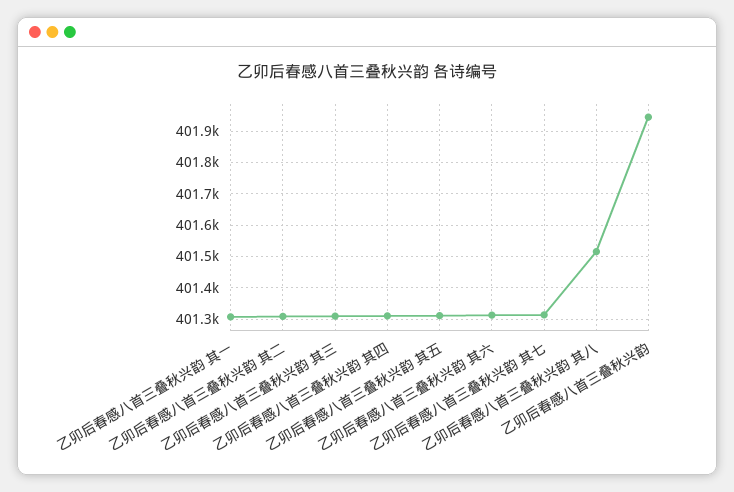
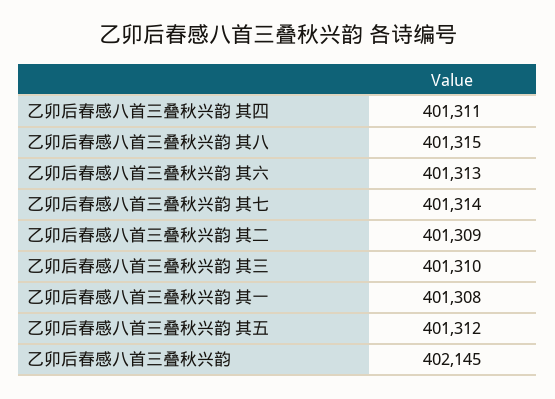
  {
    "乙卯后春感八首三叠秋兴韵 其一": 401308,
    "乙卯后春感八首三叠秋兴韵 其二": 401309,
    "乙卯后春感八首三叠秋兴韵 其三": 401310,
    "乙卯后春感八首三叠秋兴韵 其四": 401311,
    "乙卯后春感八首三叠秋兴韵 其五": 401312,
    "乙卯后春感八首三叠秋兴韵 其六": 401313,
    "乙卯后春感八首三叠秋兴韵 其七": 401314,
-   "乙卯后春感八首三叠秋兴韵 其八": 401520,
+   "乙卯后春感八首三叠秋兴韵 其八": 401315,
-   "乙卯后春感八首三叠秋兴韵": 401940
+   "乙卯后春感八首三叠秋兴韵": 402145
  }

